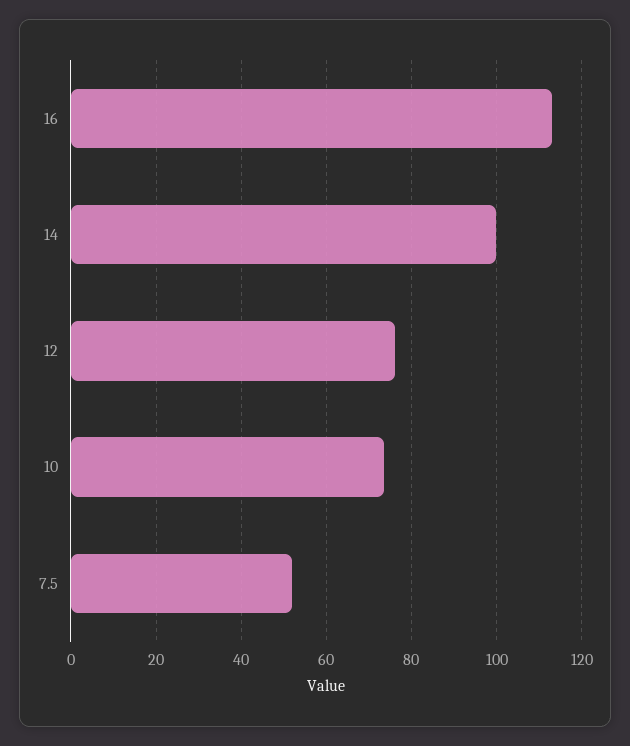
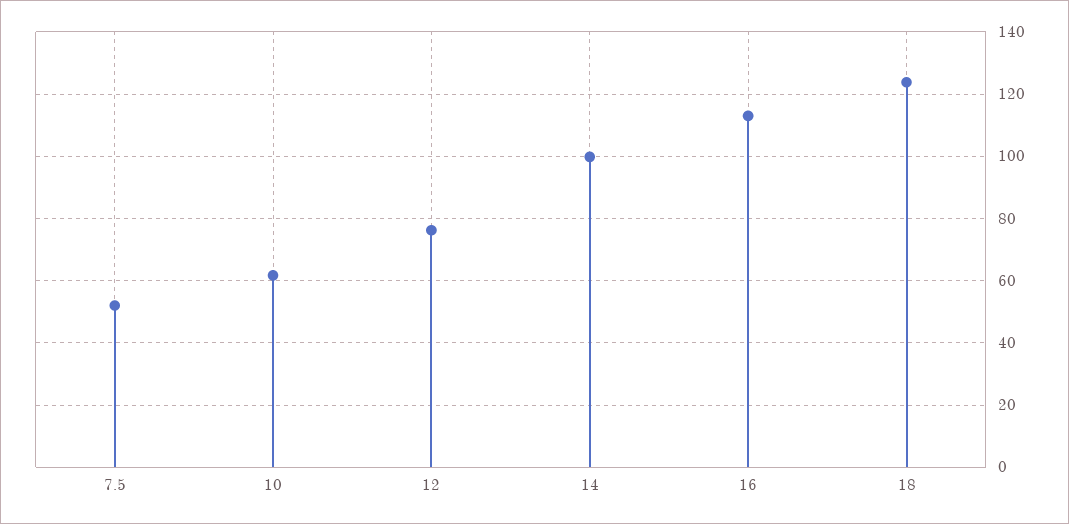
  {
    "16": 114,
    "14": 100,
    "12": 76,
-   "10": 74,
+   "10": 62,
-   "7.5": 52
+   "7.5": 52,
+   "18": 124
  }

